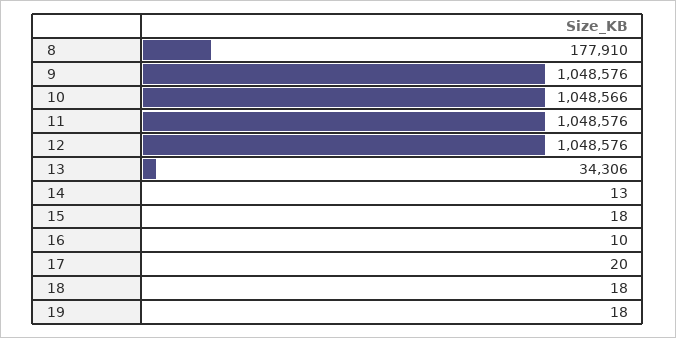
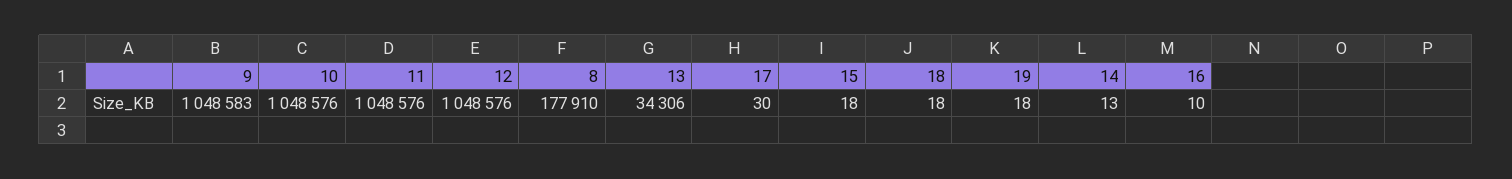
  {
    "8": 177910,
-   "9": 1048576,
+   "9": 1048583,
-   "10": 1048566,
+   "10": 1048576,
    "11": 1048576,
    "12": 1048576,
    "13": 34306,
    "14": 13,
    "15": 18,
    "16": 10,
-   "17": 20,
+   "17": 30,
    "18": 18,
    "19": 18
  }

